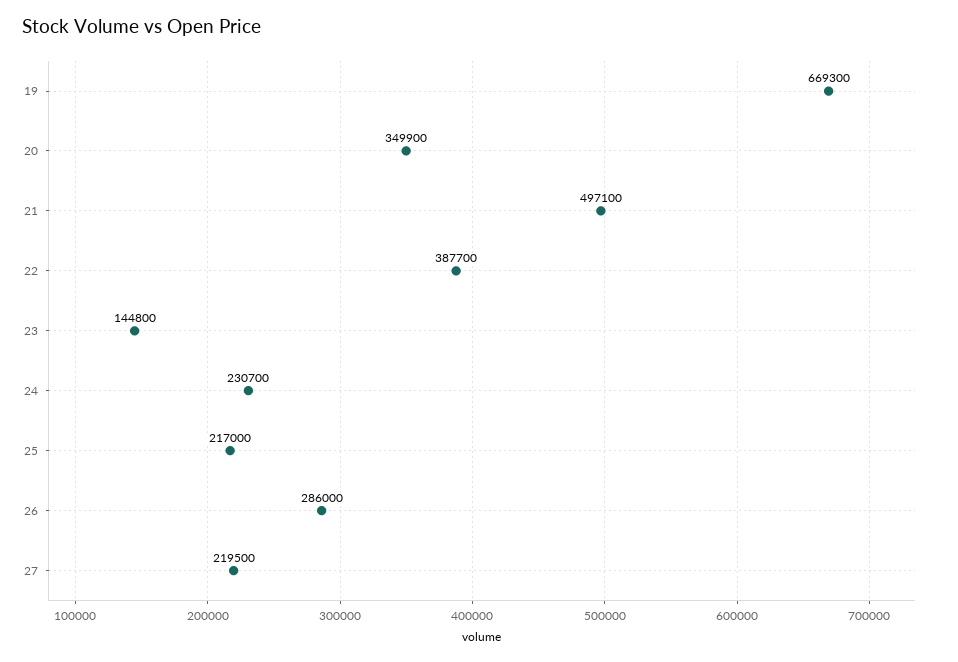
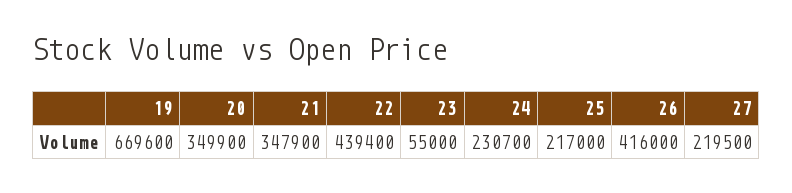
  {
-   "19": 669300,
+   "19": 669600,
    "20": 349900,
-   "21": 497100,
+   "21": 347900,
-   "22": 387700,
+   "22": 439400,
-   "23": 144800,
+   "23": 55000,
    "24": 230700,
    "25": 217000,
-   "26": 286000,
+   "26": 416000,
    "27": 219500
  }

